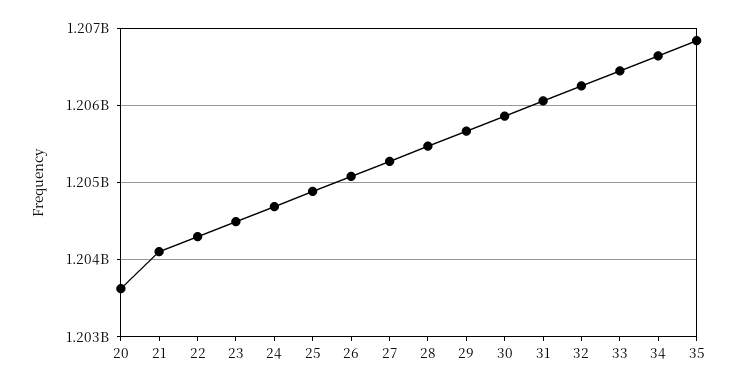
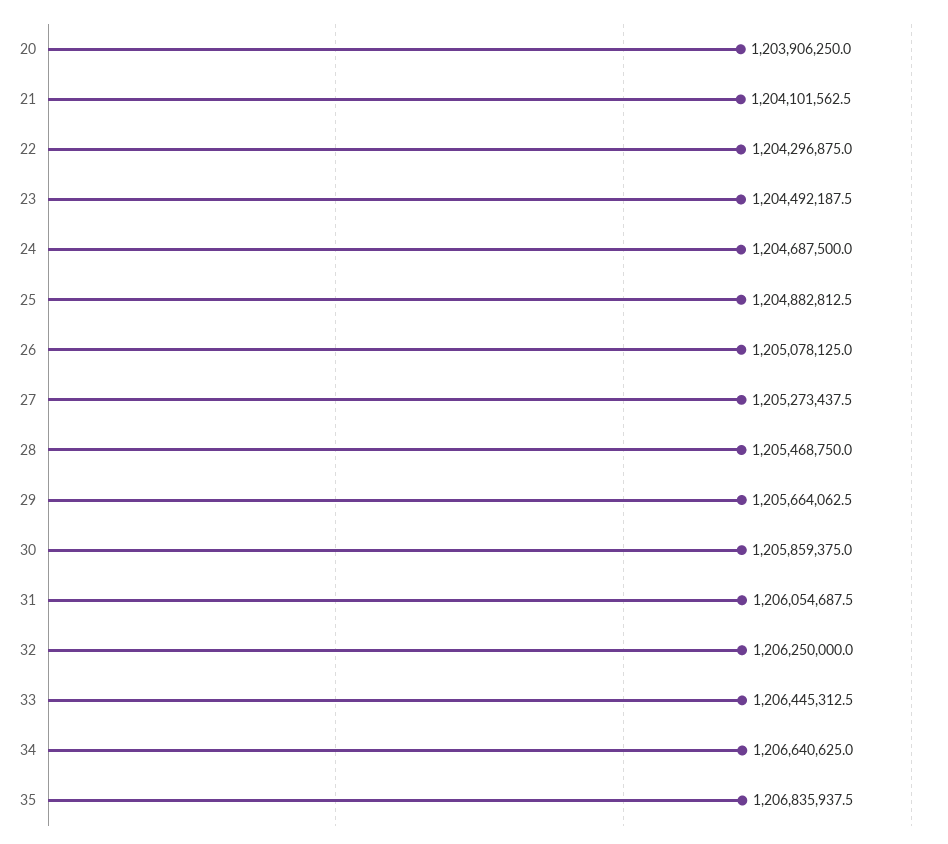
  {
-   "20": 1203600000,
+   "20": 1203906250,
    "21": 1204101562.5,
    "22": 1204296875,
    "23": 1204492187.5,
    "24": 1204687500,
    "25": 1204882812.5,
    "26": 1205078125,
    "27": 1205273437.5,
    "28": 1205468750,
    "29": 1205664062.5,
    "30": 1205859375,
    "31": 1206054687.5,
    "32": 1206250000,
    "33": 1206445312.5,
    "34": 1206640625,
    "35": 1206835937.5
  }

